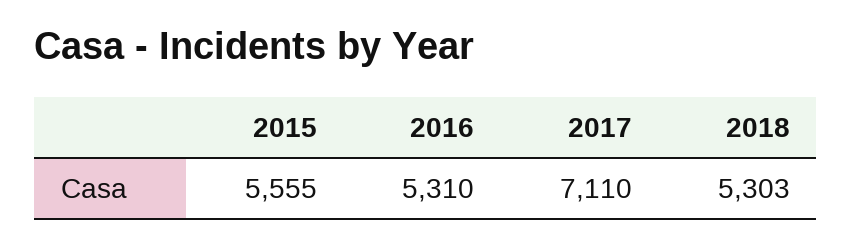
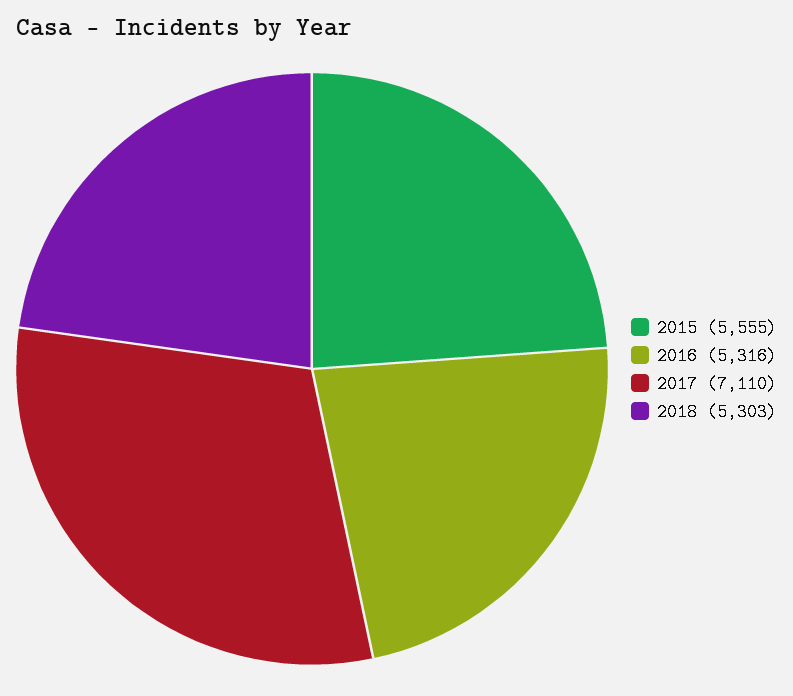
  {
    "2015": 5555,
-   "2016": 5310,
+   "2016": 5316,
    "2017": 7110,
    "2018": 5303
  }

